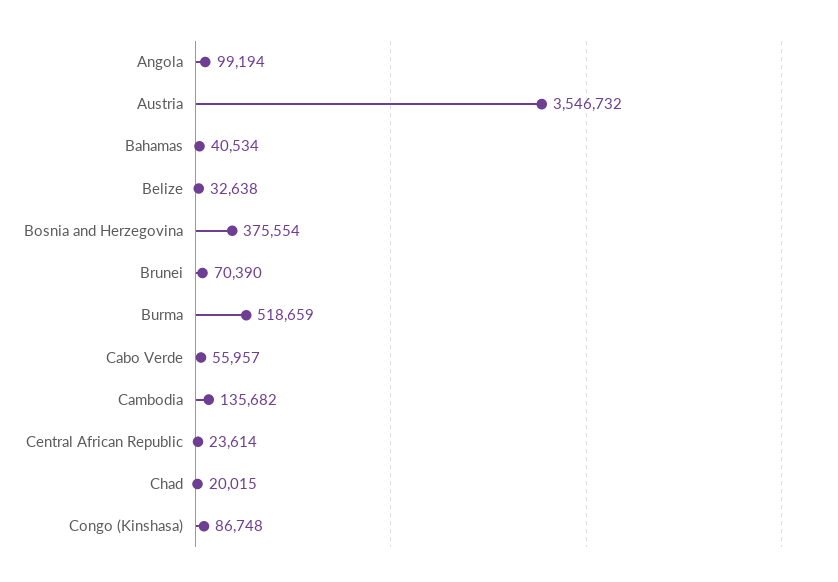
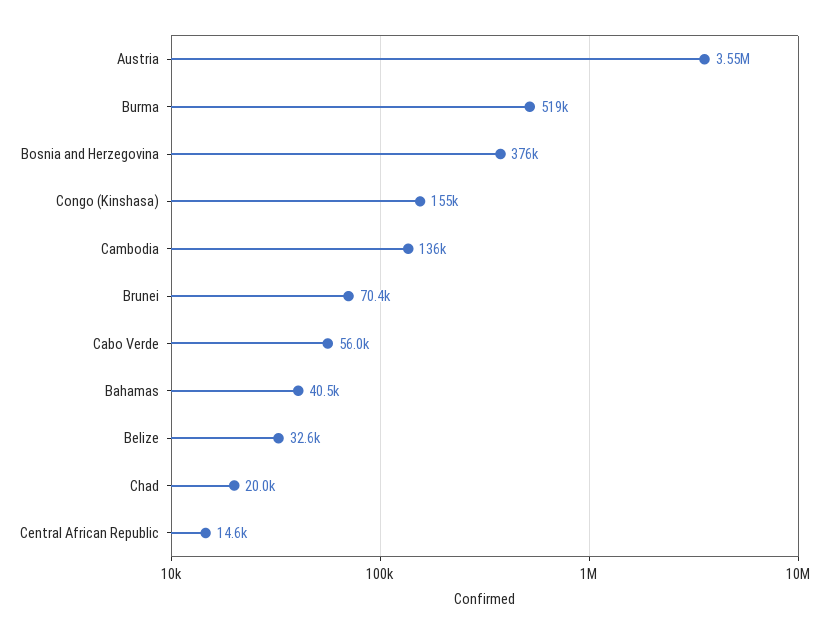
  {
-   "Angola": 99194,
    "Austria": 3546732,
    "Bahamas": 40534,
    "Belize": 32638,
    "Bosnia and Herzegovina": 375554,
    "Brunei": 70390,
    "Burma": 518659,
    "Cabo Verde": 55957,
    "Cambodia": 135682,
-   "Central African Republic": 23614,
+   "Central African Republic": 14600,
    "Chad": 20015,
-   "Congo (Kinshasa)": 86748
+   "Congo (Kinshasa)": 155000
  }

